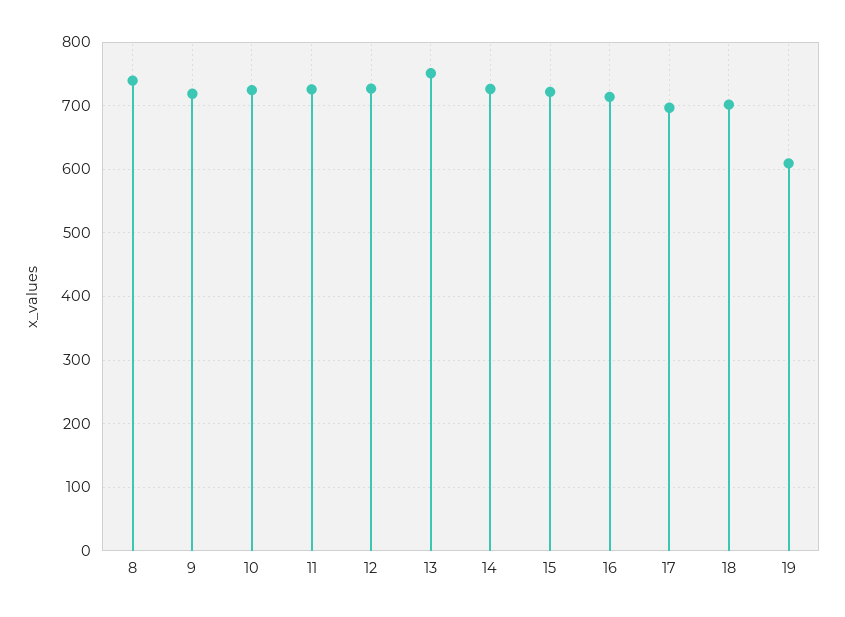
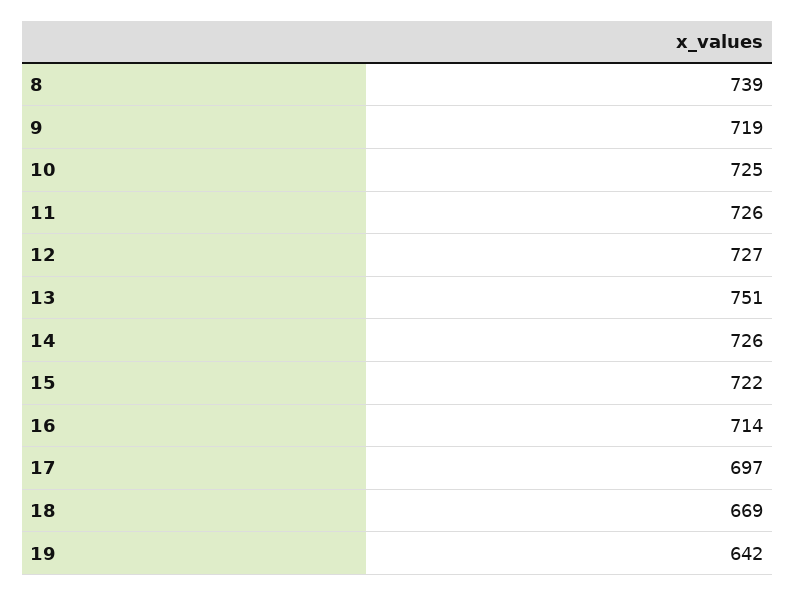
  {
    "8": 739,
    "9": 719,
    "10": 725,
    "11": 726,
    "12": 727,
    "13": 751,
    "14": 726,
    "15": 722,
    "16": 714,
    "17": 697,
-   "18": 700,
+   "18": 669,
-   "19": 610
+   "19": 642
  }

